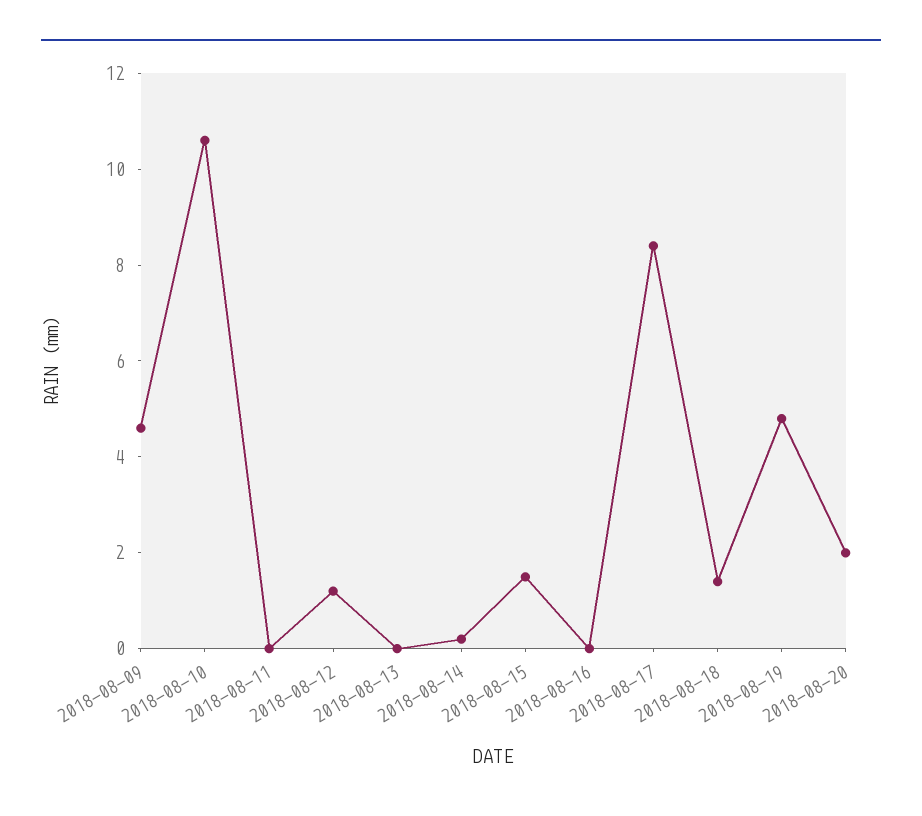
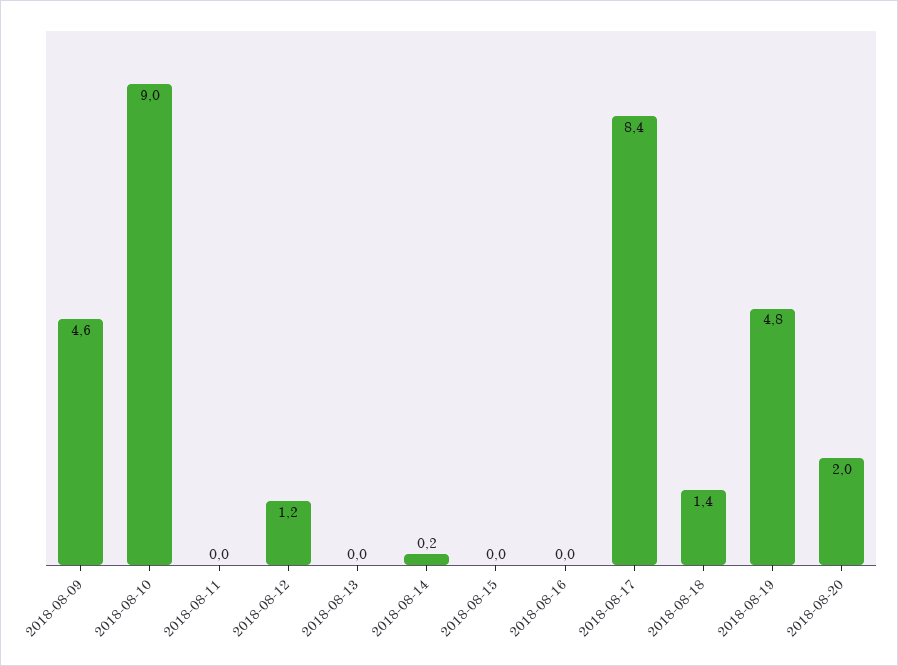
  {
    "2018-08-09": 4.6,
-   "2018-08-10": 10.5,
+   "2018-08-10": 9,
    "2018-08-11": 0,
    "2018-08-12": 1.2,
    "2018-08-13": 0,
    "2018-08-14": 0.2,
-   "2018-08-15": 1.5,
+   "2018-08-15": 0,
    "2018-08-16": 0,
    "2018-08-17": 8.4,
    "2018-08-18": 1.4,
    "2018-08-19": 4.8,
    "2018-08-20": 2
  }

